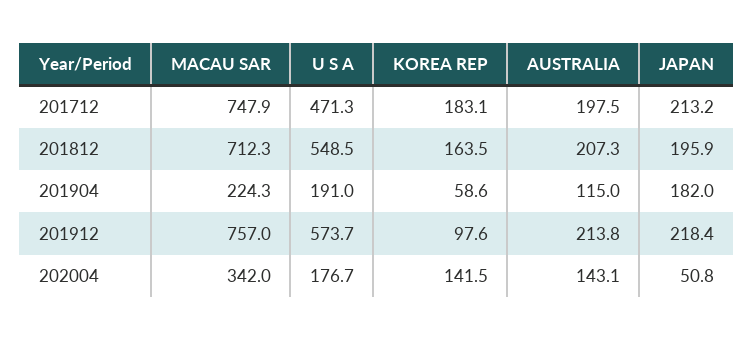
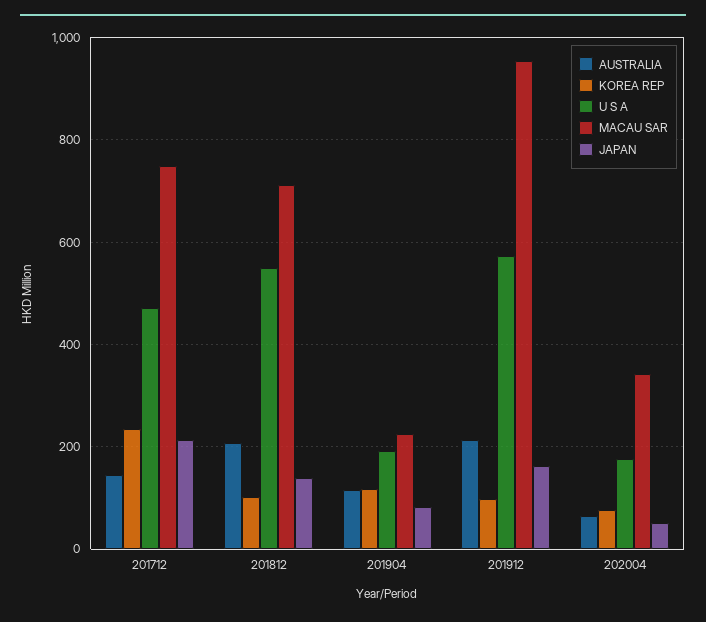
  {
    "MACAU SAR": {
      "201712": 747.9,
      "201812": 712.3,
      "201904": 224.3,
-     "201912": 757,
+     "201912": 960,
      "202004": 342
    },
    "U S A": {
      "201712": 471.3,
      "201812": 548.5,
      "201904": 191,
      "201912": 573.7,
      "202004": 176.7
    },
    "KOREA REP": {
-     "201712": 183.1,
+     "201712": 240,
-     "201812": 163.5,
+     "201812": 100,
-     "201904": 58.6,
+     "201904": 120,
      "201912": 97.6,
-     "202004": 141.5
+     "202004": 80
    },
    "AUSTRALIA": {
-     "201712": 197.5,
+     "201712": 140,
      "201812": 207.3,
      "201904": 115,
      "201912": 213.8,
-     "202004": 143.1
+     "202004": 60
    },
    "JAPAN": {
      "201712": 213.2,
-     "201812": 195.9,
+     "201812": 140,
-     "201904": 182,
+     "201904": 80,
-     "201912": 218.4,
+     "201912": 160,
      "202004": 50.8
    }
  }

